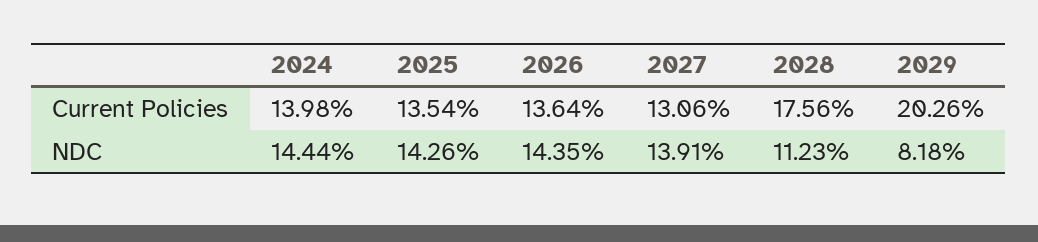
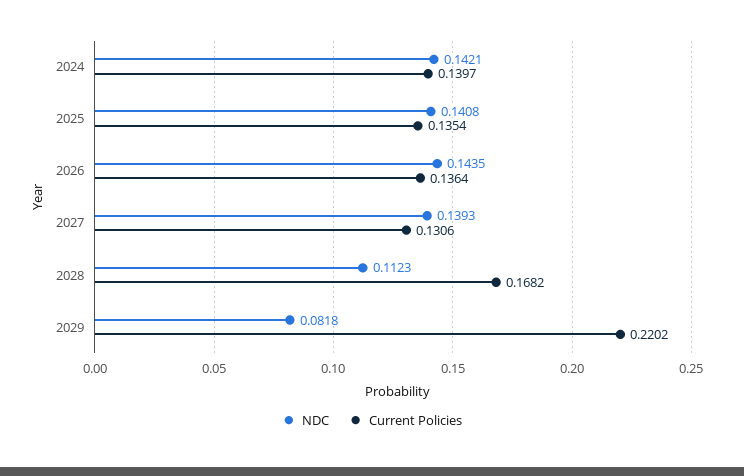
  {
    "Current Policies": {
-     "2024": 0.1398,
+     "2024": 0.1397,
      "2025": 0.1354,
      "2026": 0.1364,
      "2027": 0.1306,
-     "2028": 0.1756,
+     "2028": 0.1682,
-     "2029": 0.2026
+     "2029": 0.2202
    },
    "NDC": {
-     "2024": 0.1444,
+     "2024": 0.1421,
-     "2025": 0.1426,
+     "2025": 0.1408,
      "2026": 0.1435,
-     "2027": 0.1391,
+     "2027": 0.1393,
      "2028": 0.1123,
      "2029": 0.0818
    }
  }

